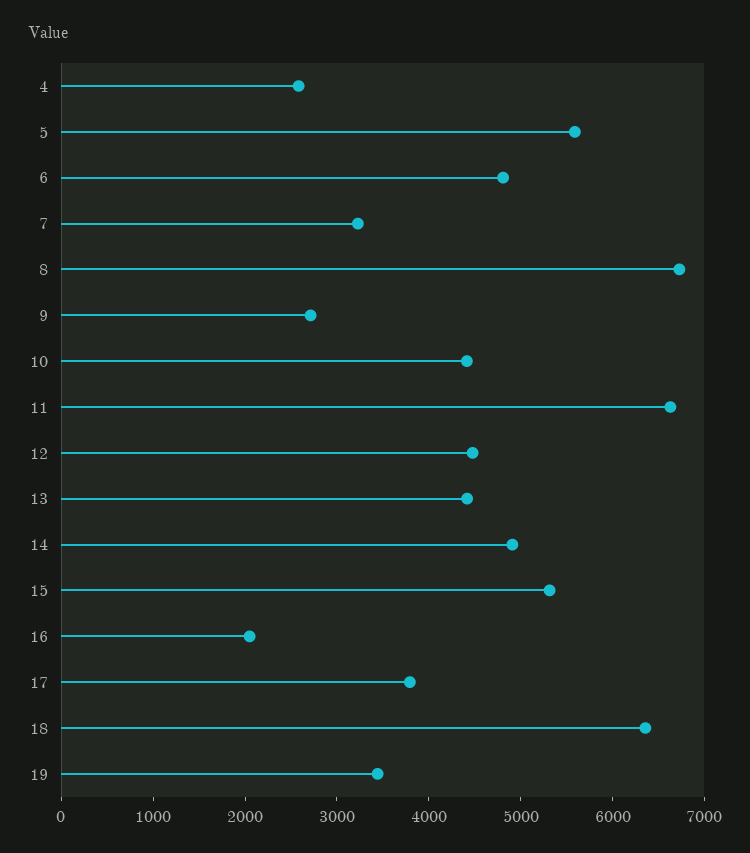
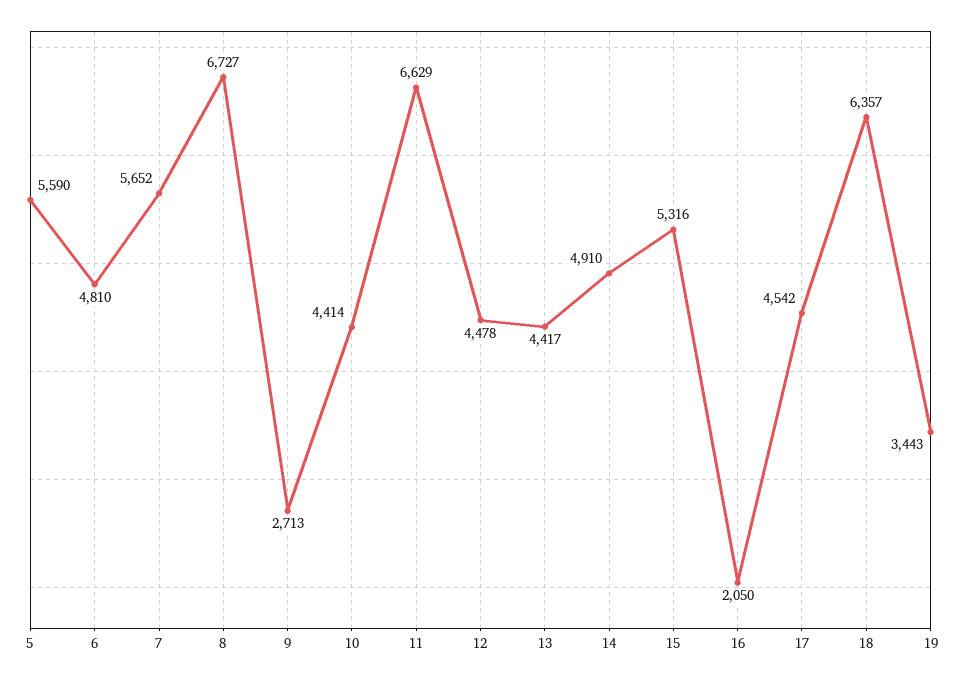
  {
-   "4": 2600,
    "5": 5590,
    "6": 4810,
-   "7": 3200,
+   "7": 5652,
    "8": 6727,
    "9": 2713,
    "10": 4414,
    "11": 6629,
    "12": 4478,
    "13": 4417,
    "14": 4910,
    "15": 5316,
    "16": 2050,
-   "17": 3800,
+   "17": 4542,
    "18": 6357,
    "19": 3443
  }

